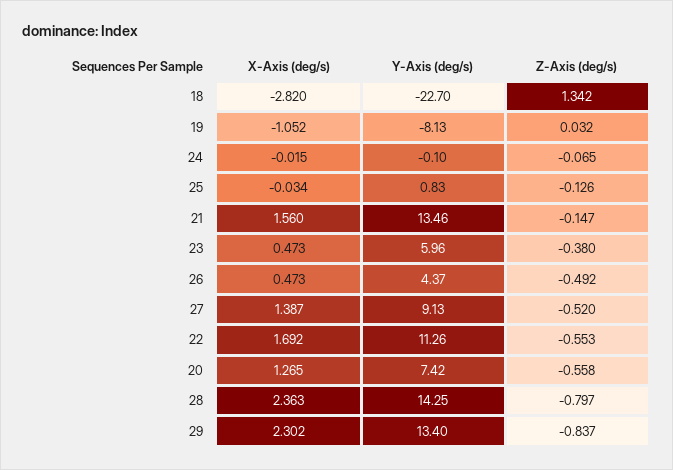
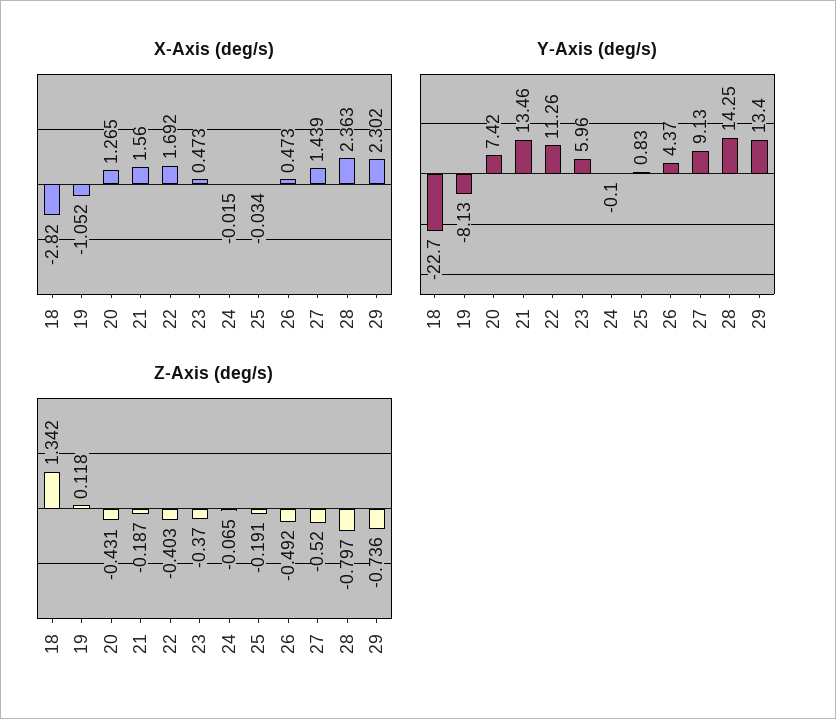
  {
    "X-Axis (deg/s)": {
      "18": -2.82,
      "19": -1.052,
      "24": -0.015,
      "25": -0.034,
      "21": 1.56,
      "23": 0.473,
      "26": 0.473,
-     "27": 1.387,
+     "27": 1.439,
      "22": 1.692,
      "20": 1.265,
      "28": 2.363,
      "29": 2.302
    },
    "Y-Axis (deg/s)": {
      "18": -22.7,
      "19": -8.13,
      "24": -0.1,
      "25": 0.83,
      "21": 13.46,
      "23": 5.96,
      "26": 4.37,
      "27": 9.13,
      "22": 11.26,
      "20": 7.42,
      "28": 14.25,
      "29": 13.4
    },
    "Z-Axis (deg/s)": {
      "18": 1.342,
-     "19": 0.032,
+     "19": 0.118,
      "24": -0.065,
-     "25": -0.126,
+     "25": -0.191,
-     "21": -0.147,
+     "21": -0.187,
-     "23": -0.38,
+     "23": -0.37,
      "26": -0.492,
      "27": -0.52,
-     "22": -0.553,
+     "22": -0.403,
-     "20": -0.558,
+     "20": -0.431,
      "28": -0.797,
-     "29": -0.837
+     "29": -0.736
    }
  }

